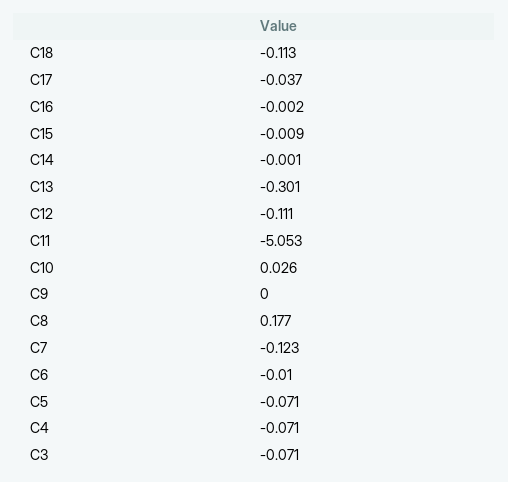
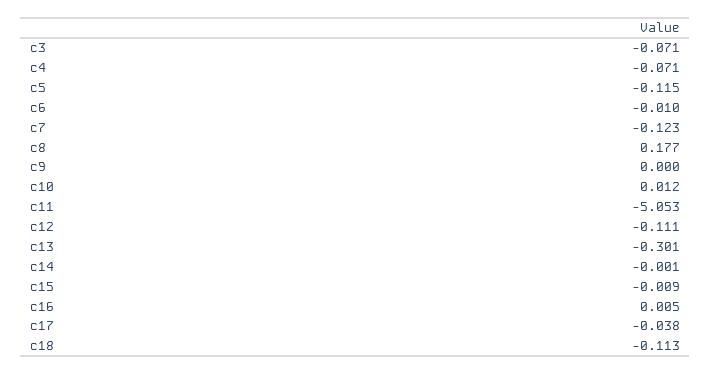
  {
    "C18": -0.113,
-   "C17": -0.037,
+   "C17": -0.038,
-   "C16": -0.002,
+   "C16": 0.005,
    "C15": -0.009,
    "C14": -0.001,
    "C13": -0.301,
    "C12": -0.111,
    "C11": -5.053,
-   "C10": 0.026,
+   "C10": 0.012,
    "C9": 0,
    "C8": 0.177,
    "C7": -0.123,
    "C6": -0.01,
-   "C5": -0.071,
+   "C5": -0.115,
    "C4": -0.071,
    "C3": -0.071
  }

